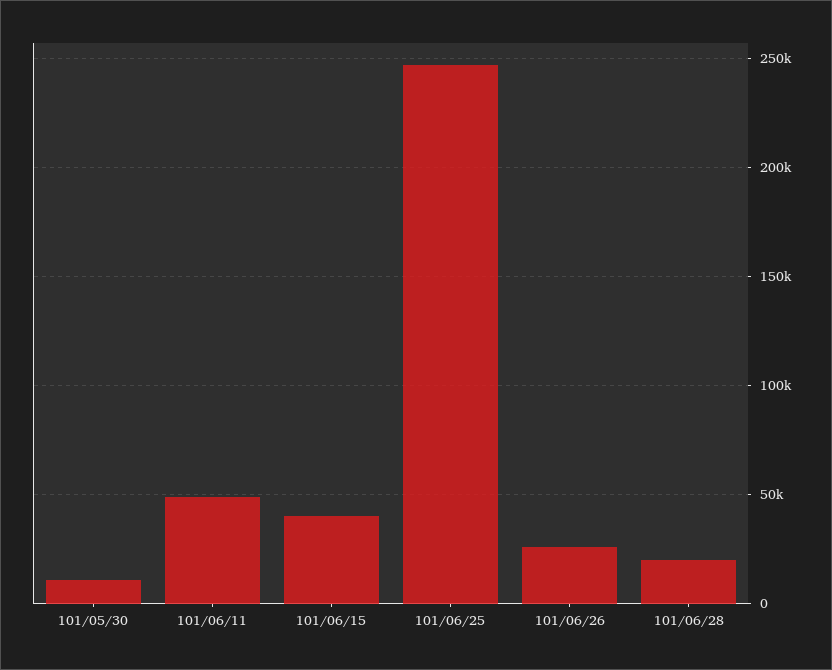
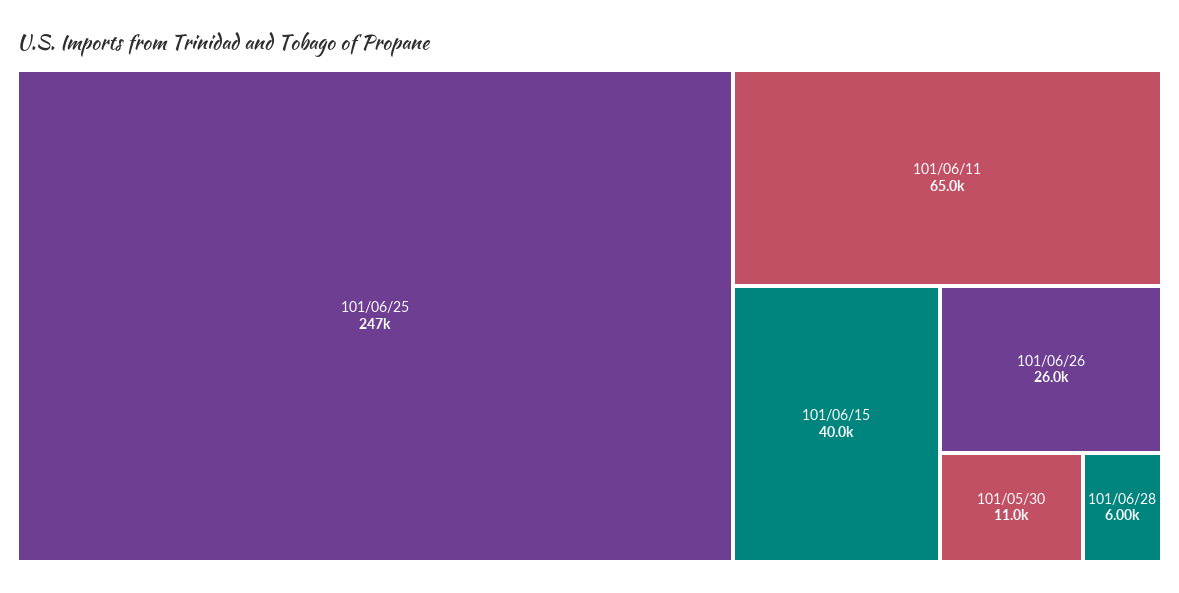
  {
    "101/05/30": 11000,
-   "101/06/11": 50000,
+   "101/06/11": 65000,
    "101/06/15": 40000,
    "101/06/25": 247000,
    "101/06/26": 26000,
-   "101/06/28": 20000
+   "101/06/28": 6000
  }

